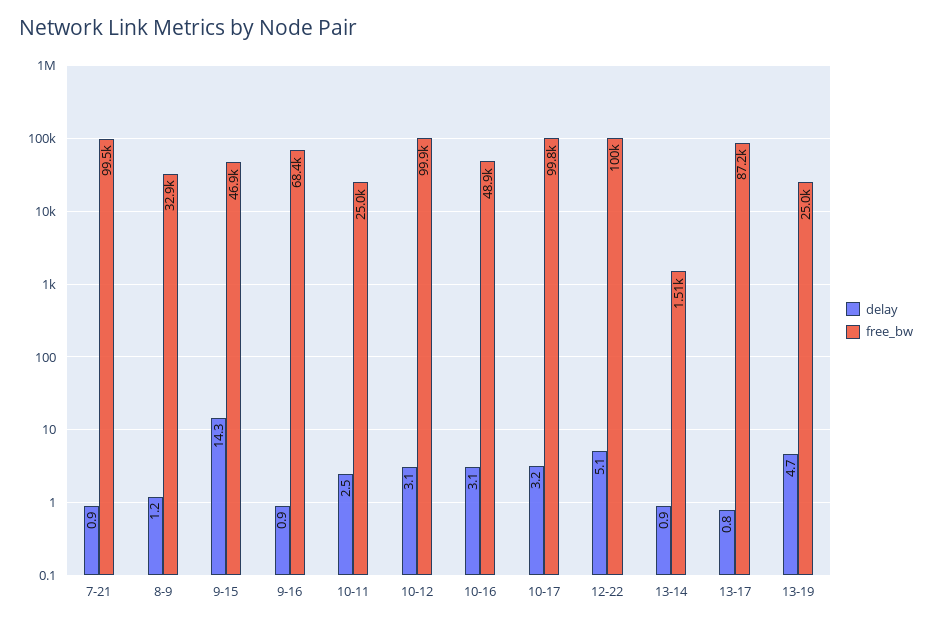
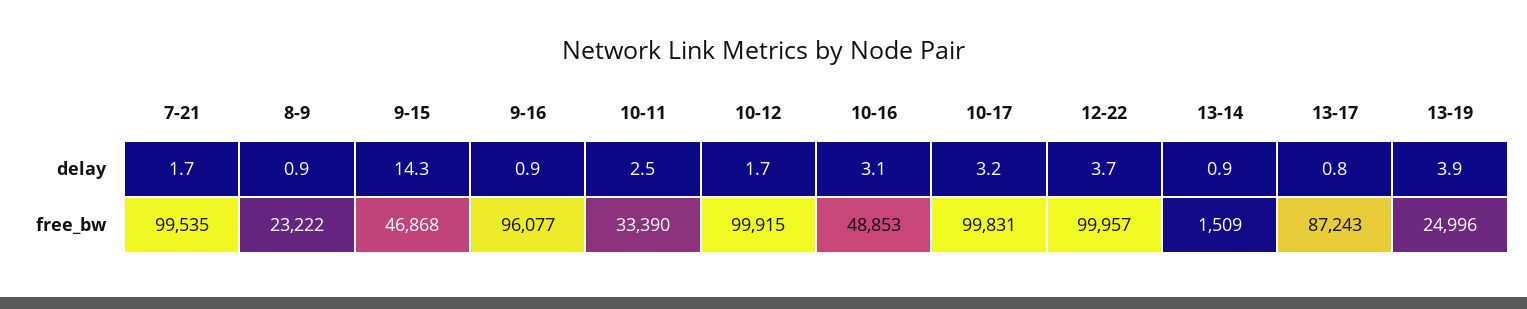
  {
    "delay": {
-     "7-21": 0.9,
+     "7-21": 1.7,
-     "8-9": 1.2,
+     "8-9": 0.9,
      "9-15": 14.3,
      "9-16": 0.9,
      "10-11": 2.5,
-     "10-12": 3.1,
+     "10-12": 1.7,
      "10-16": 3.1,
      "10-17": 3.2,
-     "12-22": 5.1,
+     "12-22": 3.7,
      "13-14": 0.9,
      "13-17": 0.8,
-     "13-19": 4.7
+     "13-19": 3.9
    },
    "free_bw": {
      "7-21": 99535,
-     "8-9": 32900,
+     "8-9": 23222,
      "9-15": 46868,
-     "9-16": 68400,
+     "9-16": 96077,
-     "10-11": 25000,
+     "10-11": 33390,
      "10-12": 99915,
      "10-16": 48853,
      "10-17": 99831,
      "12-22": 99957,
      "13-14": 1509,
      "13-17": 87243,
      "13-19": 24996
    }
  }

